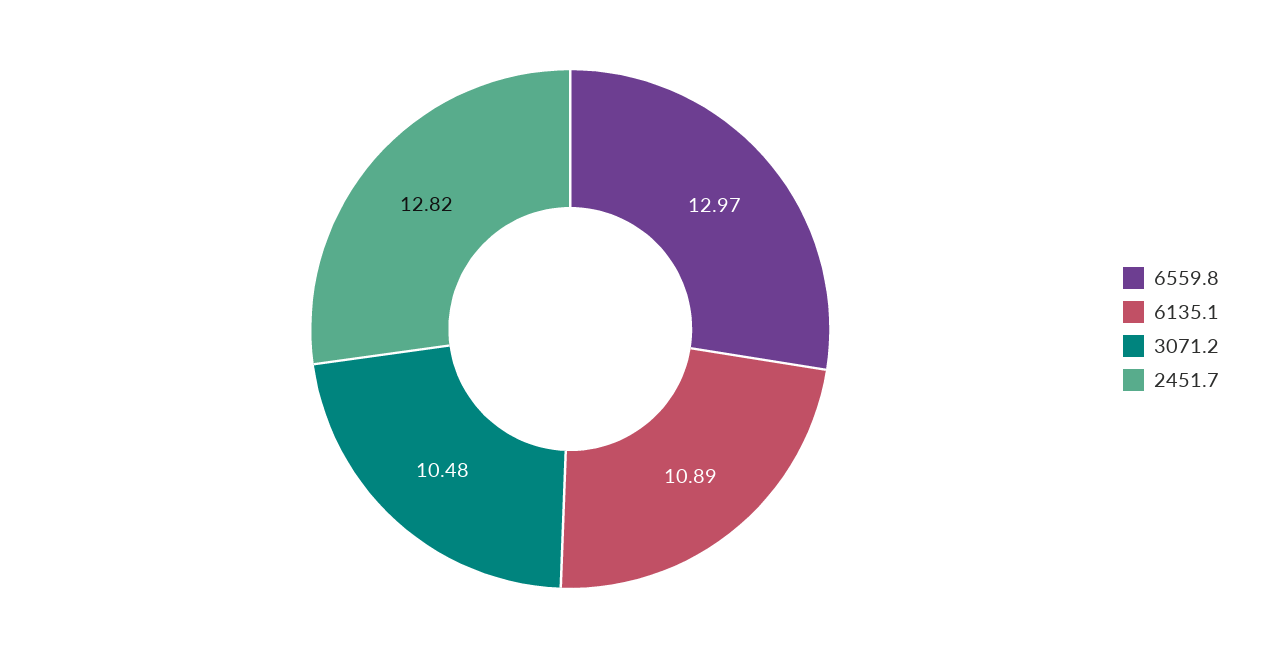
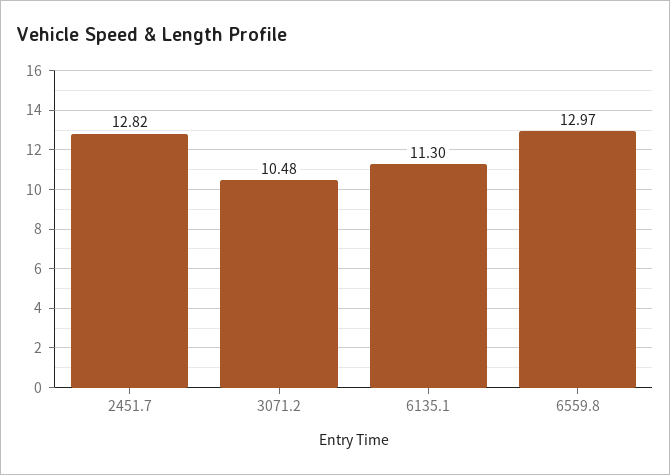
  {
    "6559.8": 12.97,
-   "6135.1": 10.89,
+   "6135.1": 11.3,
    "3071.2": 10.48,
    "2451.7": 12.82
  }

